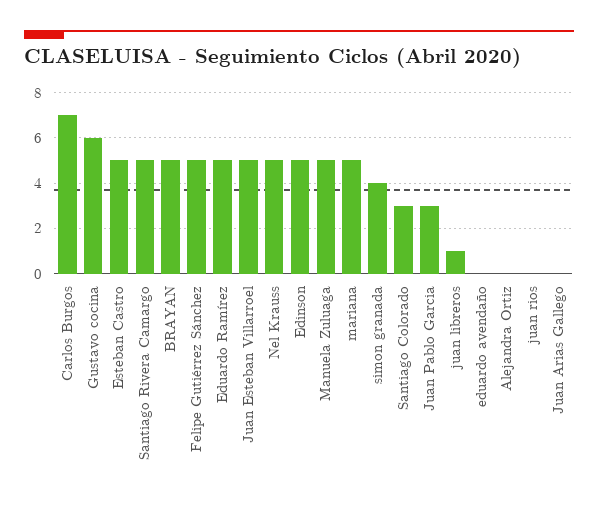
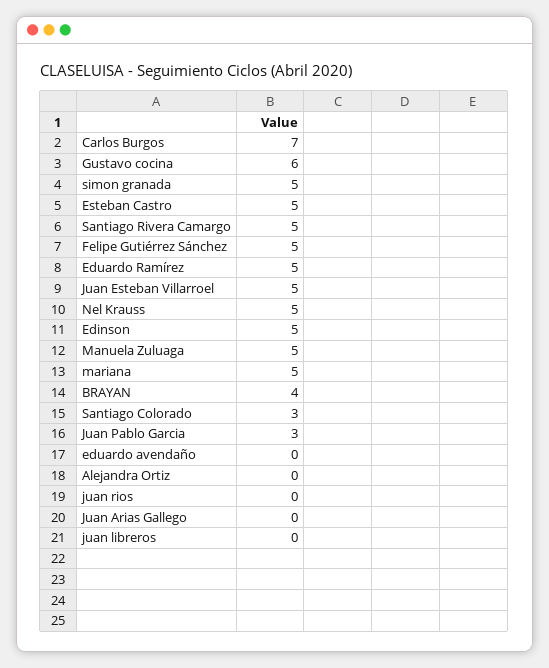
  {
    "Carlos Burgos": 7,
    "Gustavo cocina": 6,
    "Esteban Castro": 5,
    "Santiago Rivera Camargo": 5,
-   "BRAYAN": 5,
+   "BRAYAN": 4,
    "Felipe Gutiérrez Sánchez": 5,
    "Eduardo Ramírez": 5,
    "Juan Esteban Villarroel": 5,
    "Nel Krauss": 5,
    "Edinson": 5,
    "Manuela Zuluaga": 5,
    "mariana": 5,
-   "simon granada": 4,
+   "simon granada": 5,
    "Santiago Colorado": 3,
    "Juan Pablo Garcia": 3,
-   "juan libreros": 1,
+   "juan libreros": 0,
    "eduardo avendaño": 0,
    "Alejandra Ortiz": 0,
    "juan rios": 0,
    "Juan Arias Gallego": 0
  }

